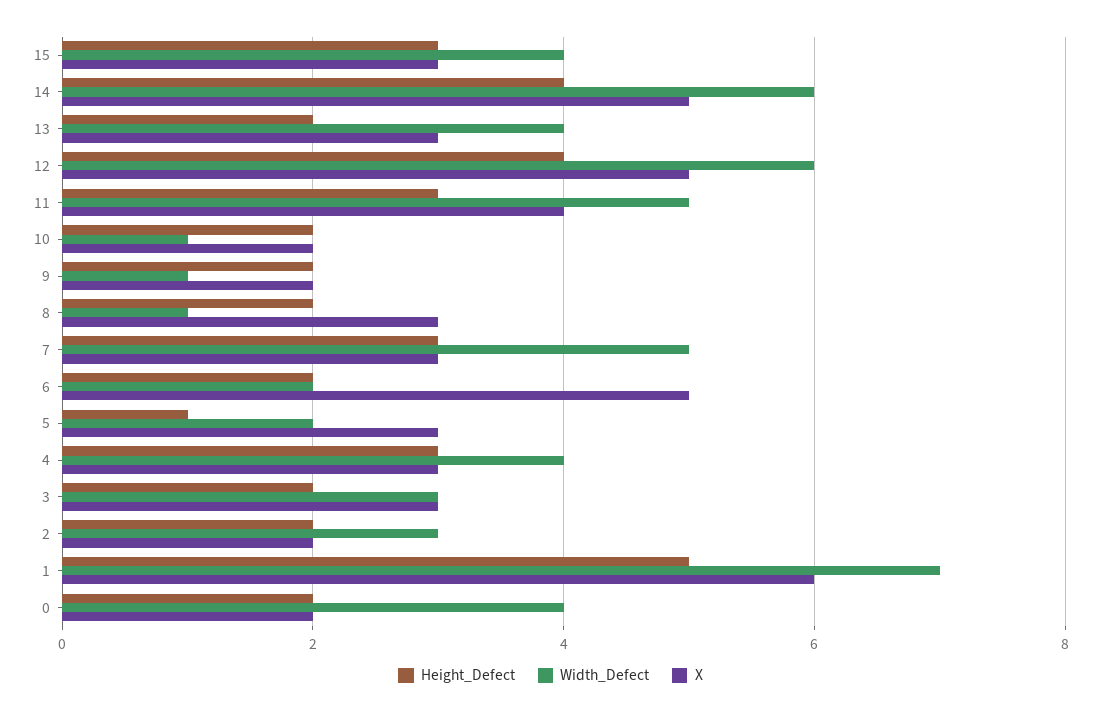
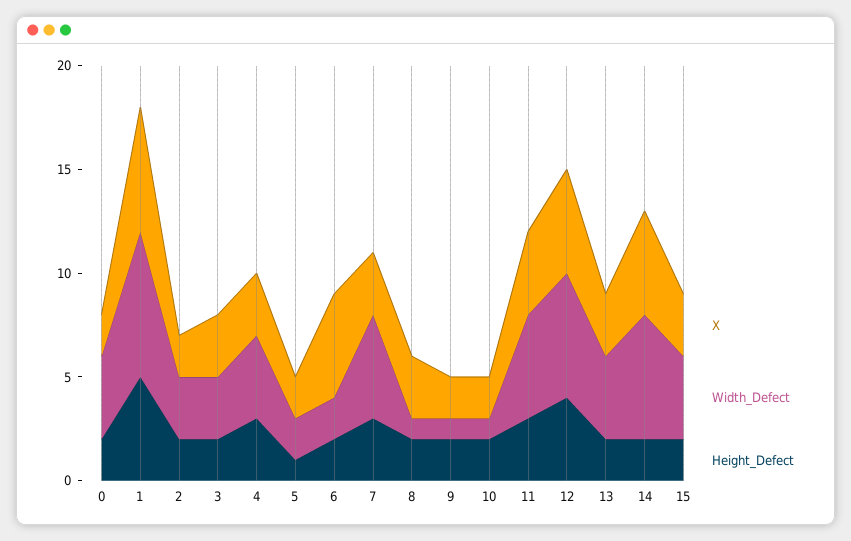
  {
    "Height_Defect": {
-     "15": 3,
+     "15": 2,
-     "14": 4,
+     "14": 2,
      "13": 2,
      "12": 4,
      "11": 3,
      "10": 2,
      "9": 2,
      "8": 2,
      "7": 3,
      "6": 2,
      "5": 1,
      "4": 3,
      "3": 2,
      "2": 2,
      "1": 5,
      "0": 2
    },
    "Width_Defect": {
      "15": 4,
      "14": 6,
      "13": 4,
      "12": 6,
      "11": 5,
      "10": 1,
      "9": 1,
      "8": 1,
      "7": 5,
      "6": 2,
      "5": 2,
      "4": 4,
      "3": 3,
      "2": 3,
      "1": 7,
      "0": 4
    },
    "X": {
      "15": 3,
      "14": 5,
      "13": 3,
      "12": 5,
      "11": 4,
      "10": 2,
      "9": 2,
      "8": 3,
      "7": 3,
      "6": 5,
-     "5": 3,
+     "5": 2,
      "4": 3,
      "3": 3,
      "2": 2,
      "1": 6,
      "0": 2
    }
  }

